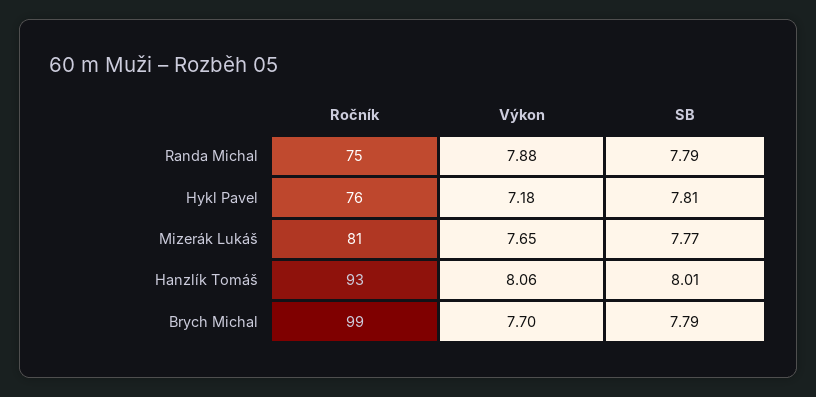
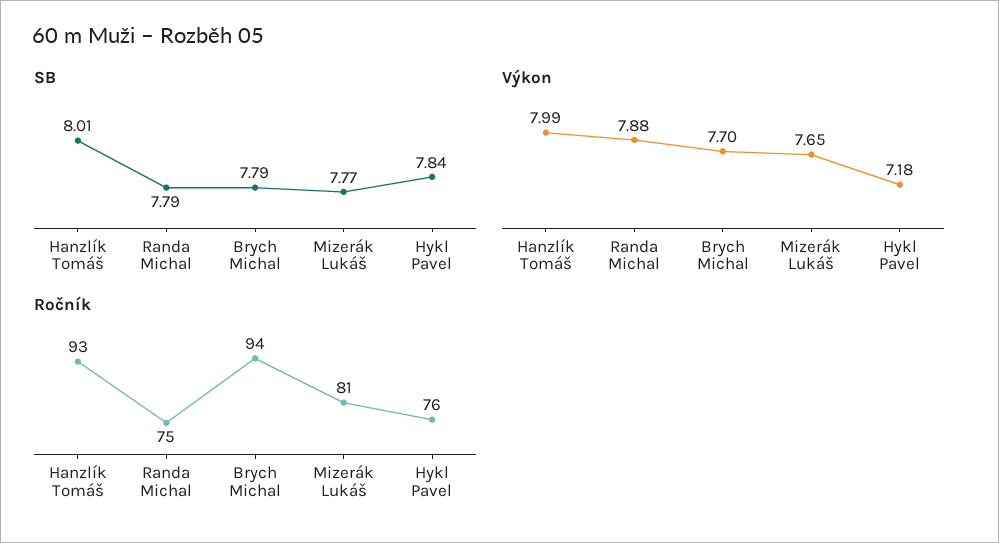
  {
    "Ročník": {
      "Randa Michal": 75,
      "Hykl Pavel": 76,
      "Mizerák Lukáš": 81,
      "Hanzlík Tomáš": 93,
-     "Brych Michal": 99
+     "Brych Michal": 94
    },
    "Výkon": {
      "Randa Michal": 7.88,
      "Hykl Pavel": 7.18,
      "Mizerák Lukáš": 7.65,
-     "Hanzlík Tomáš": 8.06,
+     "Hanzlík Tomáš": 7.99,
      "Brych Michal": 7.7
    },
    "SB": {
      "Randa Michal": 7.79,
-     "Hykl Pavel": 7.81,
+     "Hykl Pavel": 7.84,
      "Mizerák Lukáš": 7.77,
      "Hanzlík Tomáš": 8.01,
      "Brych Michal": 7.79
    }
  }

